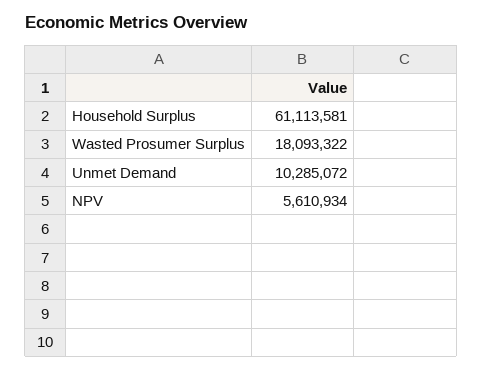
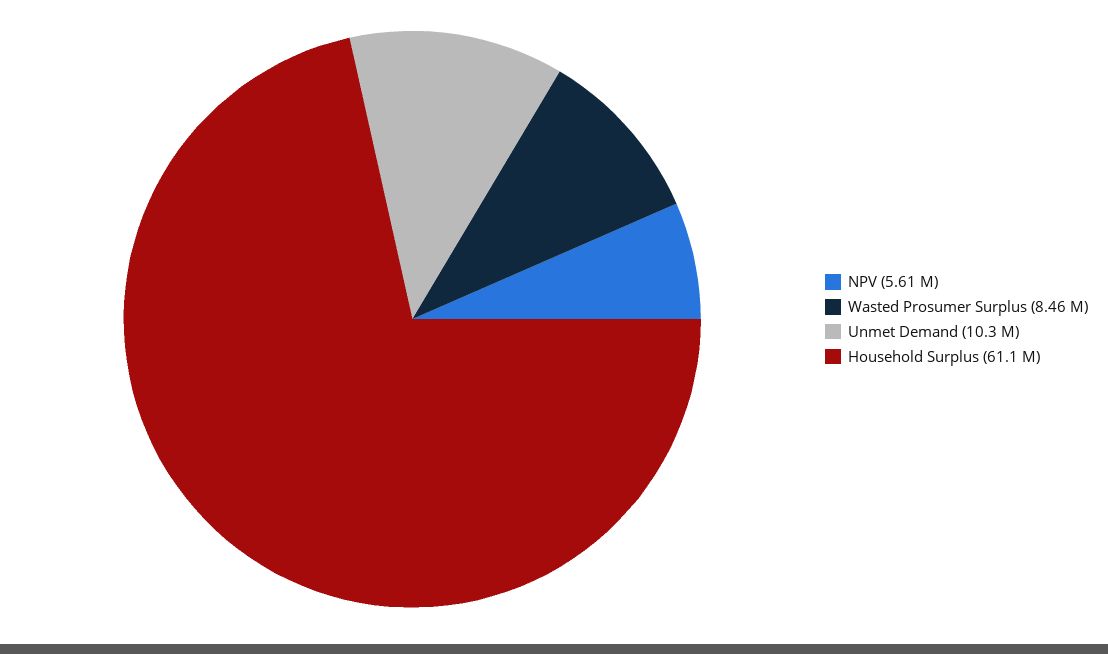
  {
    "Household Surplus": 61113581,
-   "Wasted Prosumer Surplus": 18093322,
+   "Wasted Prosumer Surplus": 8460000,
    "Unmet Demand": 10285072,
    "NPV": 5610934
  }

